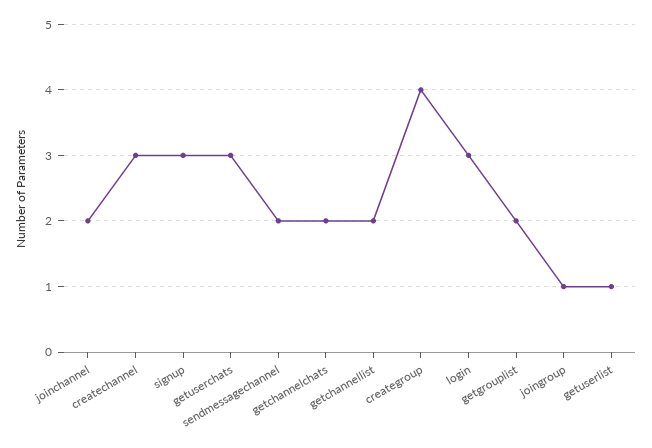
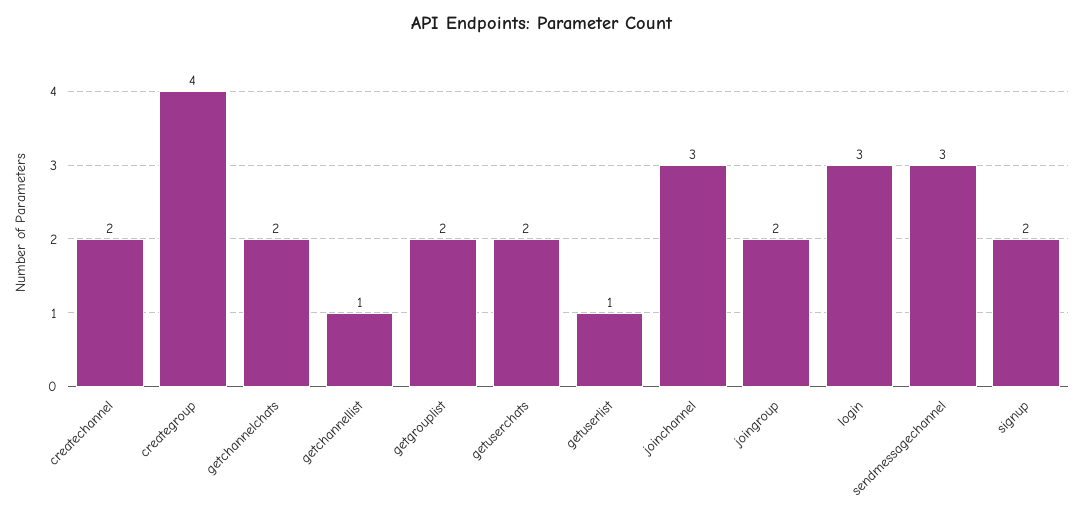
  {
-   "joinchannel": 2,
+   "joinchannel": 3,
-   "createchannel": 3,
+   "createchannel": 2,
-   "signup": 3,
+   "signup": 2,
-   "getuserchats": 3,
+   "getuserchats": 2,
-   "sendmessagechannel": 2,
+   "sendmessagechannel": 3,
    "getchannelchats": 2,
-   "getchannellist": 2,
+   "getchannellist": 1,
    "creategroup": 4,
    "login": 3,
    "getgrouplist": 2,
-   "joingroup": 1,
+   "joingroup": 2,
    "getuserlist": 1
  }

